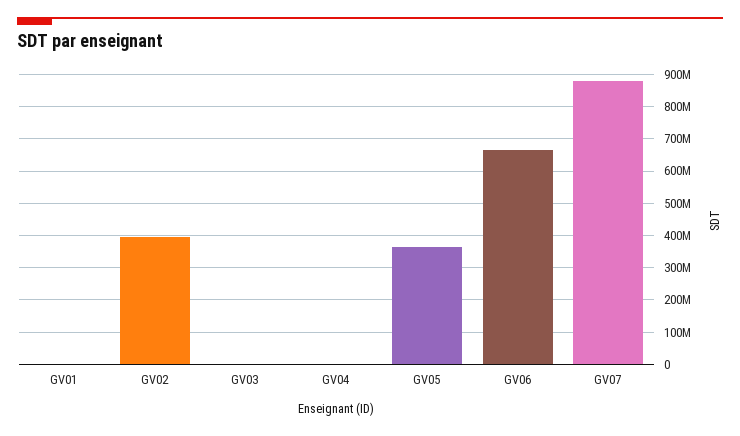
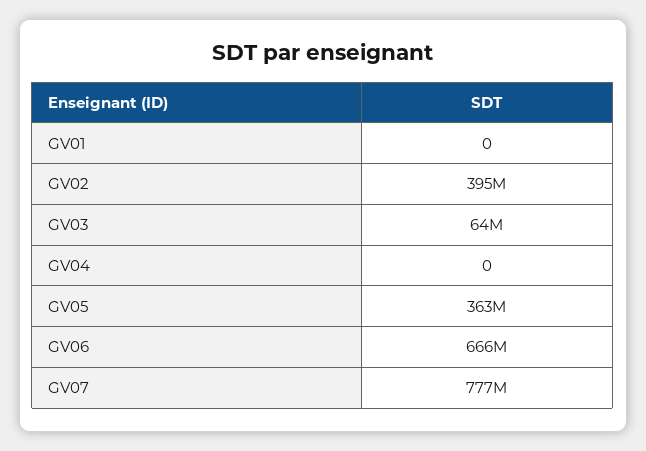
  {
    "GV01": 0,
    "GV02": 395000000,
-   "GV03": 0,
+   "GV03": 64000000,
    "GV04": 0,
    "GV05": 363000000,
    "GV06": 666000000,
-   "GV07": 880000000
+   "GV07": 777000000
  }

